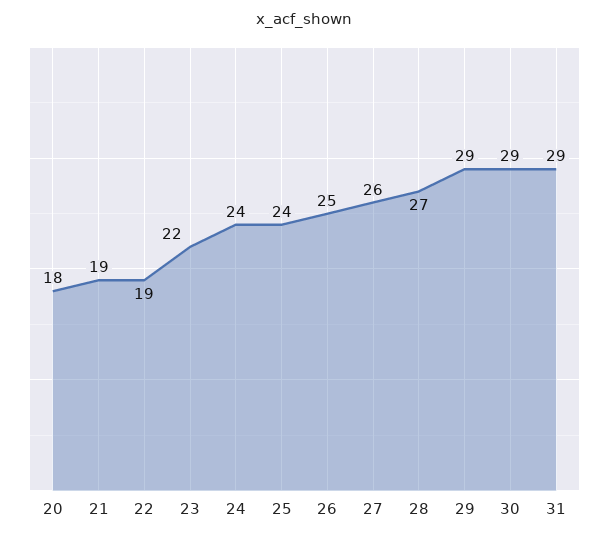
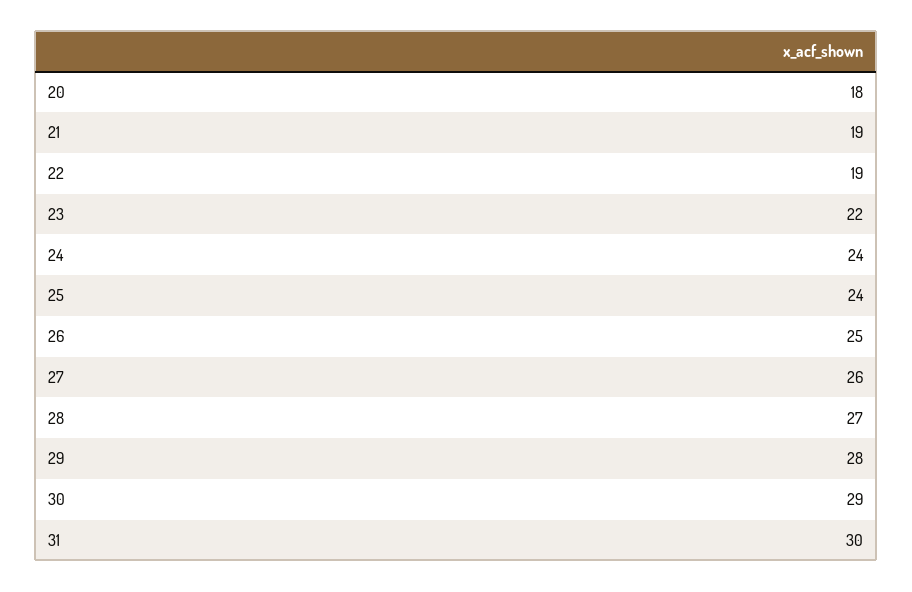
  {
    "20": 18,
    "21": 19,
    "22": 19,
    "23": 22,
    "24": 24,
    "25": 24,
    "26": 25,
    "27": 26,
    "28": 27,
-   "29": 29,
+   "29": 28,
    "30": 29,
-   "31": 29
+   "31": 30
  }

